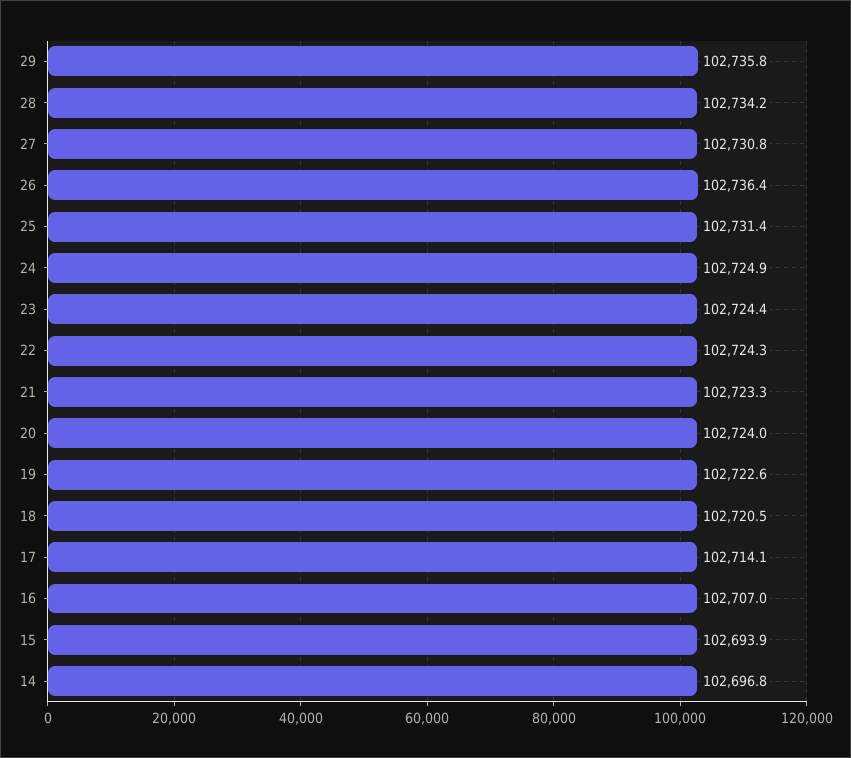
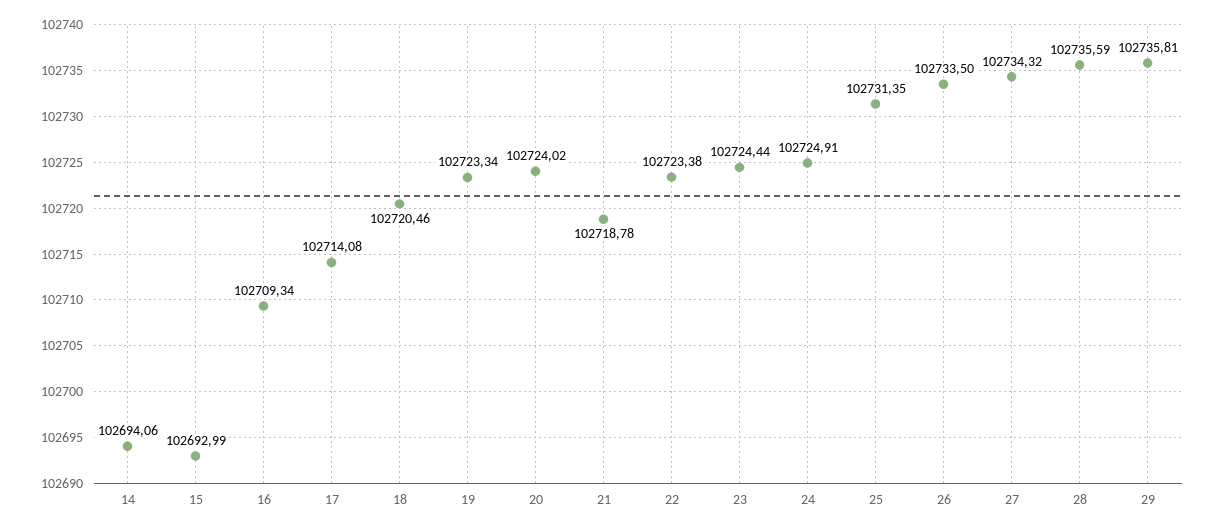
  {
    "29": 102735.81,
-   "28": 102734.2,
+   "28": 102735.59,
-   "27": 102730.8,
+   "27": 102734.32,
-   "26": 102736.4,
+   "26": 102733.5,
    "25": 102731.35,
    "24": 102724.91,
    "23": 102724.44,
-   "22": 102724.3,
+   "22": 102723.38,
-   "21": 102723.3,
+   "21": 102718.78,
    "20": 102724.02,
-   "19": 102722.6,
+   "19": 102723.34,
    "18": 102720.46,
    "17": 102714.08,
-   "16": 102707,
+   "16": 102709.34,
-   "15": 102693.9,
+   "15": 102692.99,
-   "14": 102696.8
+   "14": 102694.06
  }

